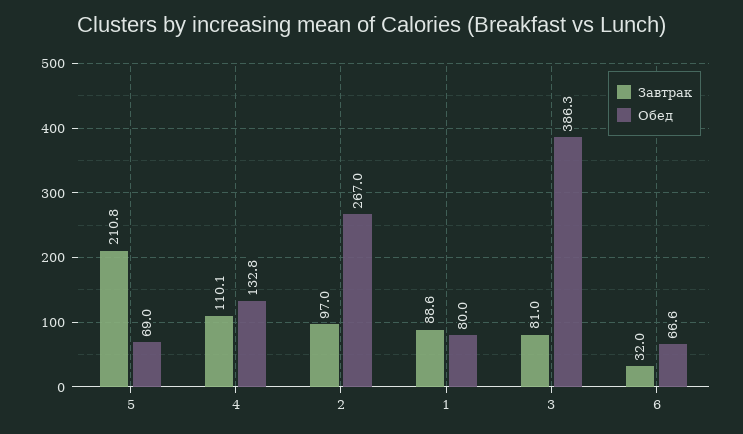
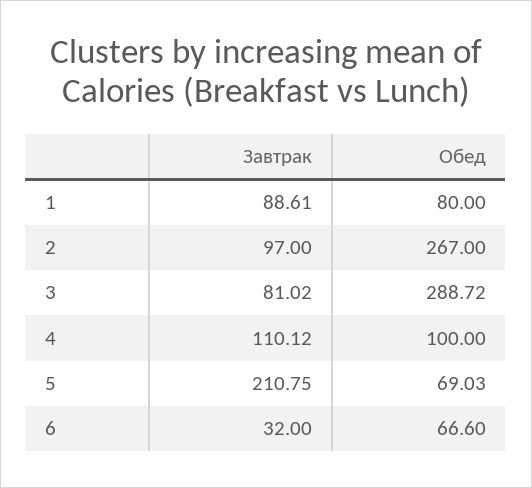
  {
    "Завтрак": {
      "5": 210.75,
      "4": 110.12,
      "2": 97,
      "1": 88.61,
      "3": 81.02,
      "6": 32
    },
    "Обед": {
      "5": 69.03,
-     "4": 132.8,
+     "4": 100,
      "2": 267,
      "1": 80,
-     "3": 386.3,
+     "3": 288.72,
      "6": 66.6
    }
  }

